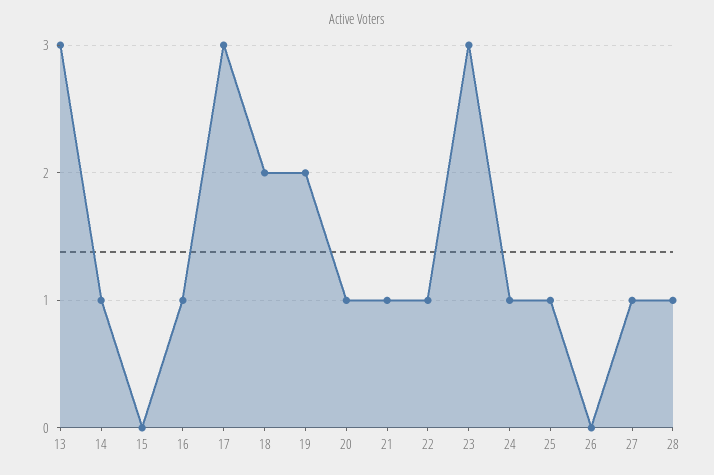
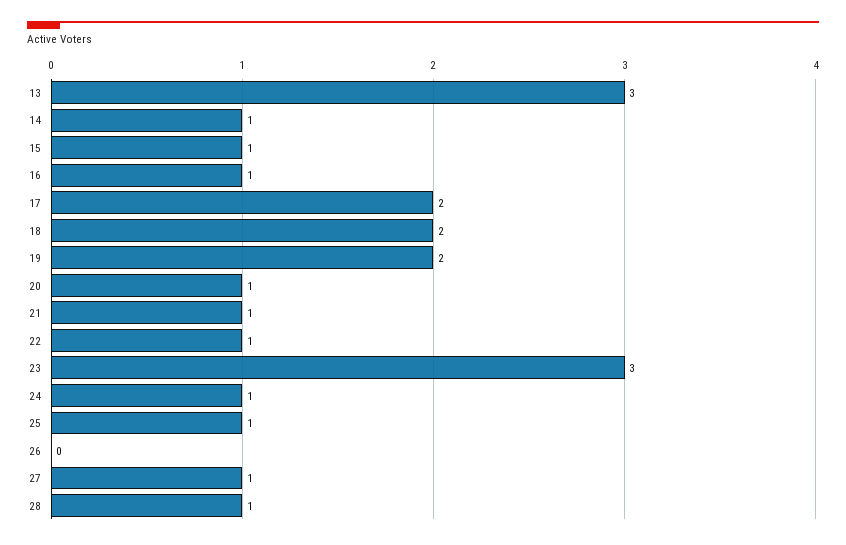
  {
    "13": 3,
    "14": 1,
-   "15": 0,
+   "15": 1,
    "16": 1,
-   "17": 3,
+   "17": 2,
    "18": 2,
    "19": 2,
    "20": 1,
    "21": 1,
    "22": 1,
    "23": 3,
    "24": 1,
    "25": 1,
    "26": 0,
    "27": 1,
    "28": 1
  }

